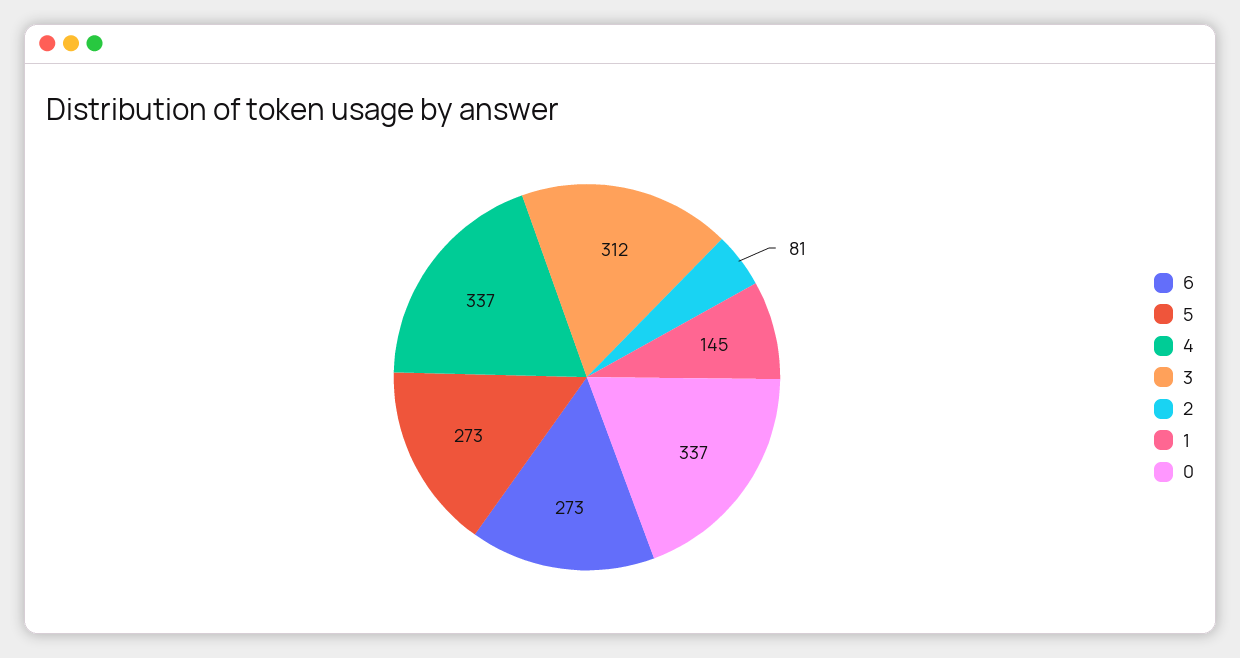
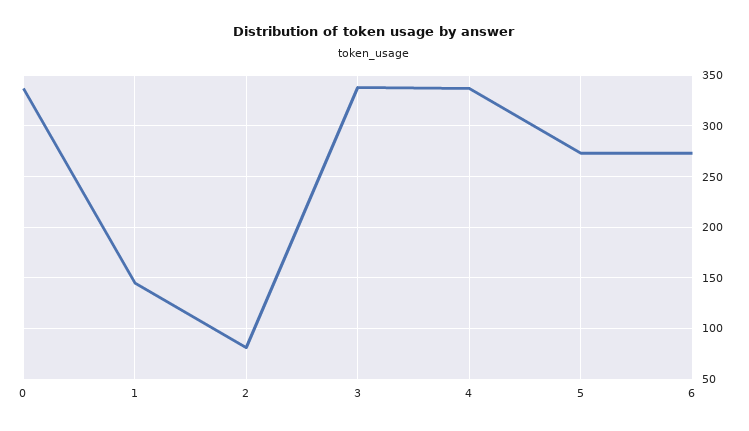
  {
    "6": 273,
    "5": 273,
    "4": 337,
-   "3": 312,
+   "3": 340,
    "2": 81,
    "1": 145,
    "0": 337
  }

